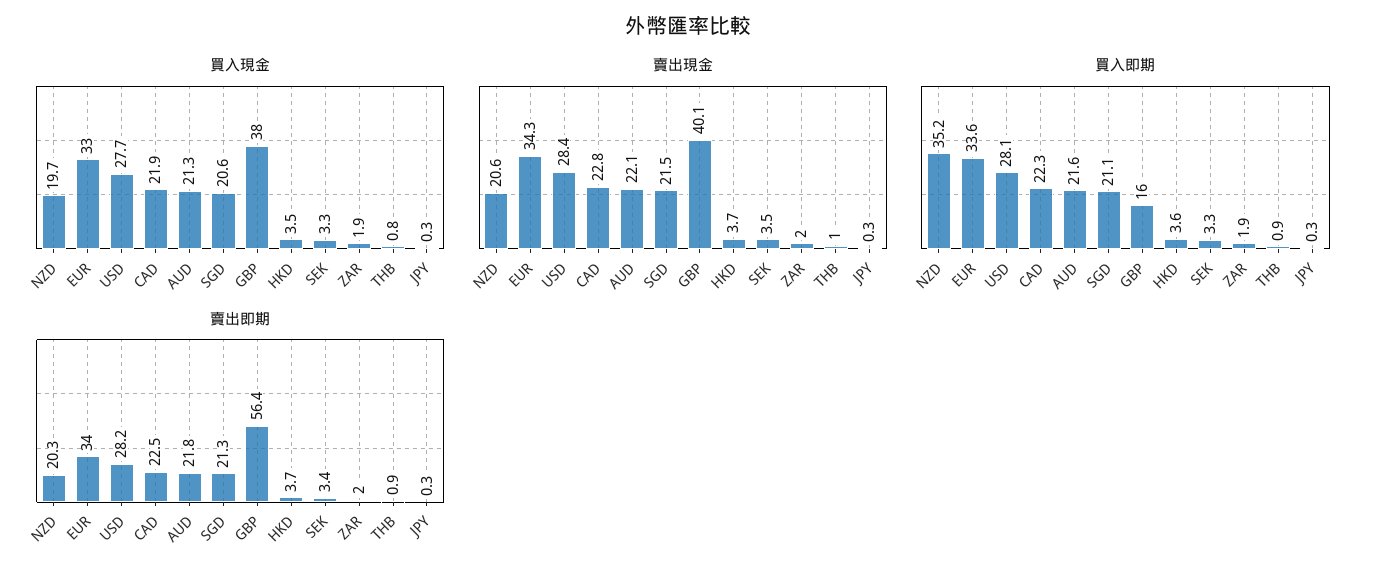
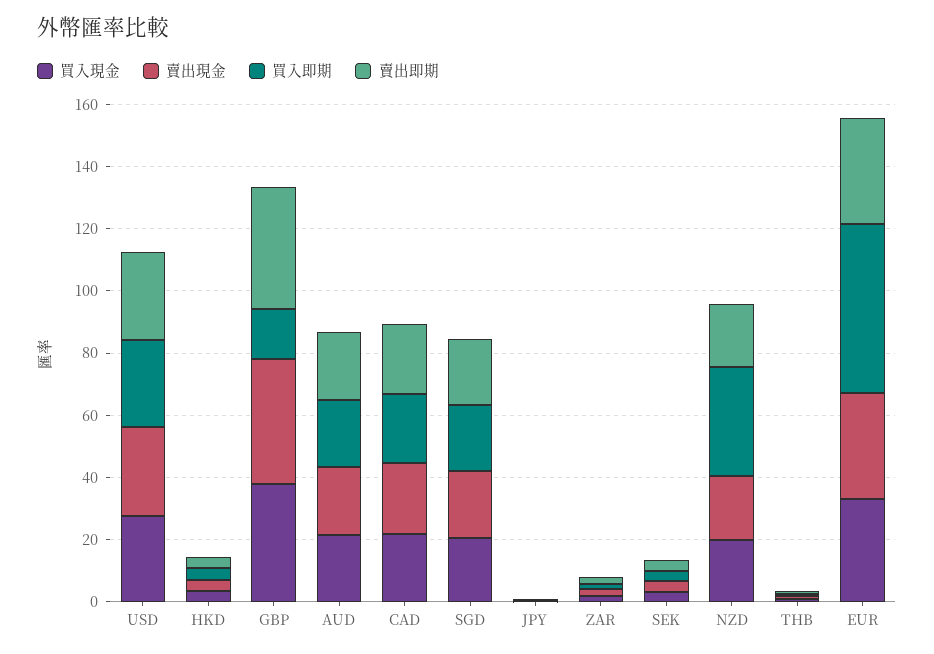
  {
    "買入現金": {
      "NZD": 19.7,
      "EUR": 33,
      "USD": 27.7,
      "CAD": 21.9,
      "AUD": 21.3,
      "SGD": 20.6,
      "GBP": 38,
      "HKD": 3.5,
      "SEK": 3.3,
      "ZAR": 1.9,
      "THB": 0.8,
      "JPY": 0.3
    },
    "賣出現金": {
      "NZD": 20.6,
      "EUR": 34.3,
      "USD": 28.4,
      "CAD": 22.8,
      "AUD": 22.1,
      "SGD": 21.5,
      "GBP": 40.1,
      "HKD": 3.7,
      "SEK": 3.5,
      "ZAR": 2,
      "THB": 1,
      "JPY": 0.3
    },
    "買入即期": {
      "NZD": 35.2,
-     "EUR": 33.6,
+     "EUR": 55,
      "USD": 28.1,
      "CAD": 22.3,
      "AUD": 21.6,
      "SGD": 21.1,
      "GBP": 16,
      "HKD": 3.6,
      "SEK": 3.3,
      "ZAR": 1.9,
      "THB": 0.9,
      "JPY": 0.3
    },
    "賣出即期": {
      "NZD": 20.3,
      "EUR": 34,
      "USD": 28.2,
      "CAD": 22.5,
      "AUD": 21.8,
      "SGD": 21.3,
-     "GBP": 56.4,
+     "GBP": 40,
      "HKD": 3.7,
      "SEK": 3.4,
      "ZAR": 2,
      "THB": 0.9,
      "JPY": 0.3
    }
  }

